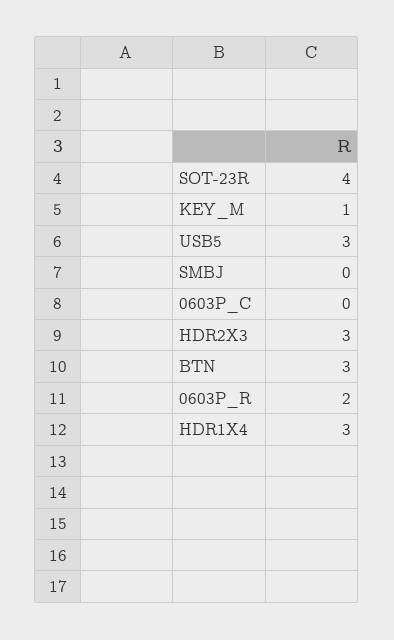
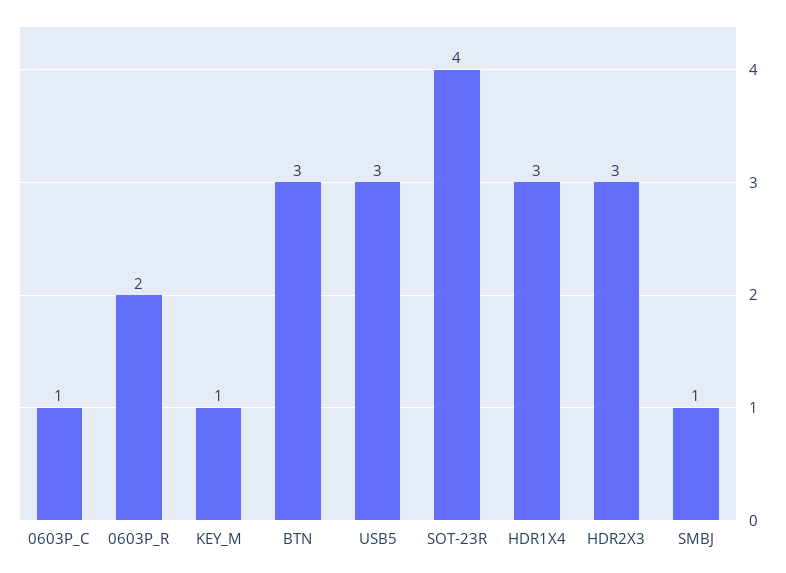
  {
    "SOT-23R": 4,
    "KEY_M": 1,
    "USB5": 3,
-   "SMBJ": 0,
+   "SMBJ": 1,
-   "0603P_C": 0,
+   "0603P_C": 1,
    "HDR2X3": 3,
    "BTN": 3,
    "0603P_R": 2,
    "HDR1X4": 3
  }

